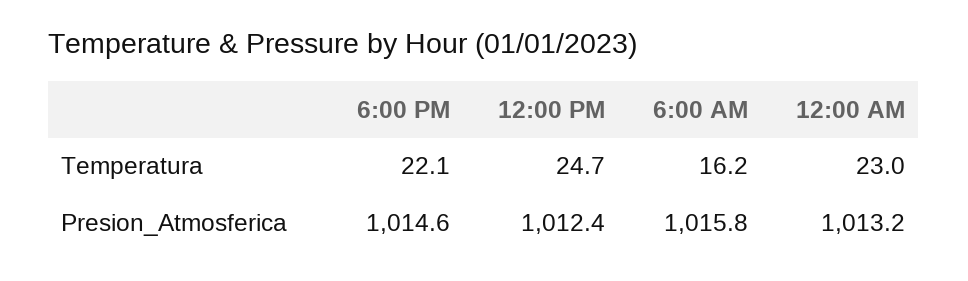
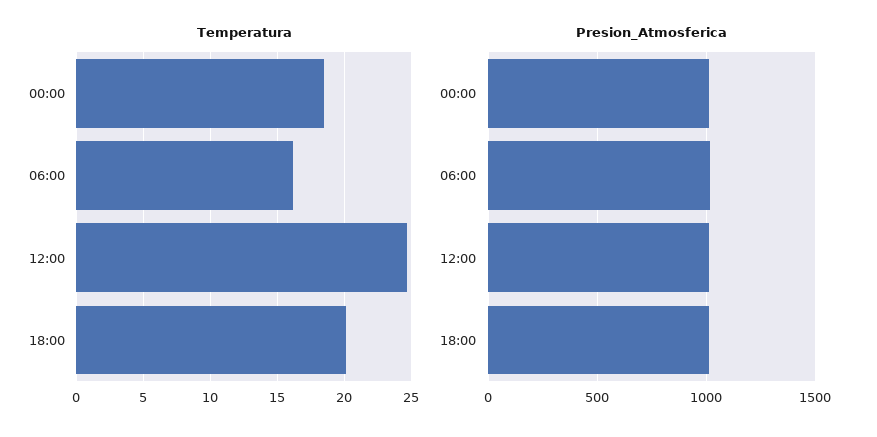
  {
    "Temperatura": {
-     "6:00 PM": 22.1,
+     "6:00 PM": 20,
      "12:00 PM": 24.7,
      "6:00 AM": 16.2,
-     "12:00 AM": 23
+     "12:00 AM": 18.5
    },
    "Presion_Atmosferica": {
      "6:00 PM": 1014.6,
      "12:00 PM": 1012.4,
      "6:00 AM": 1015.8,
      "12:00 AM": 1013.2
    }
  }

